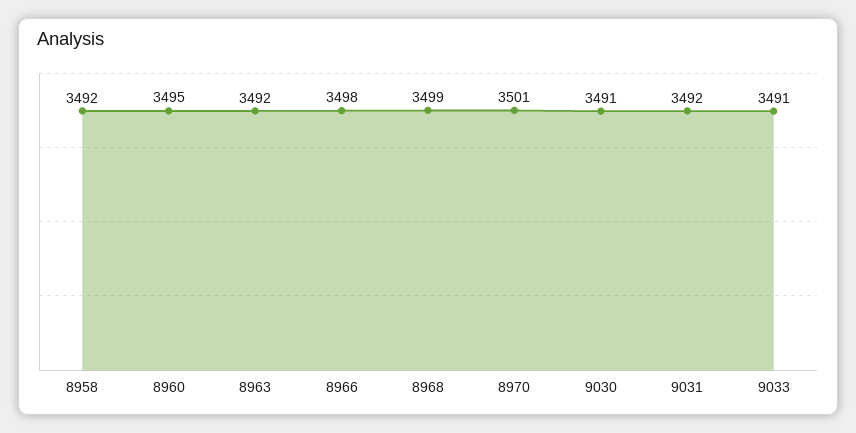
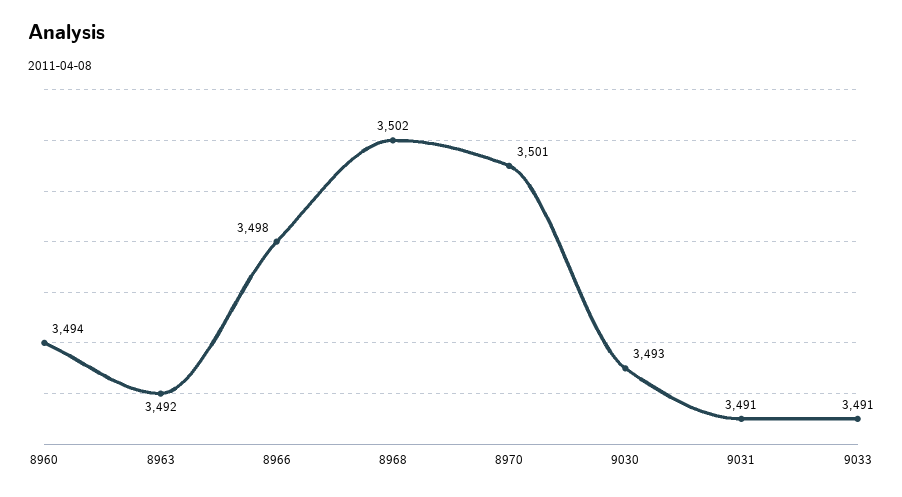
  {
-   "8958": 3492,
-   "8960": 3495,
+   "8960": 3494,
    "8963": 3492,
    "8966": 3498,
-   "8968": 3499,
+   "8968": 3502,
    "8970": 3501,
-   "9030": 3491,
+   "9030": 3493,
-   "9031": 3492,
+   "9031": 3491,
    "9033": 3491
  }

